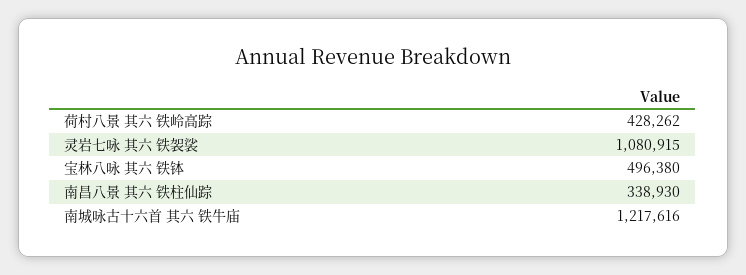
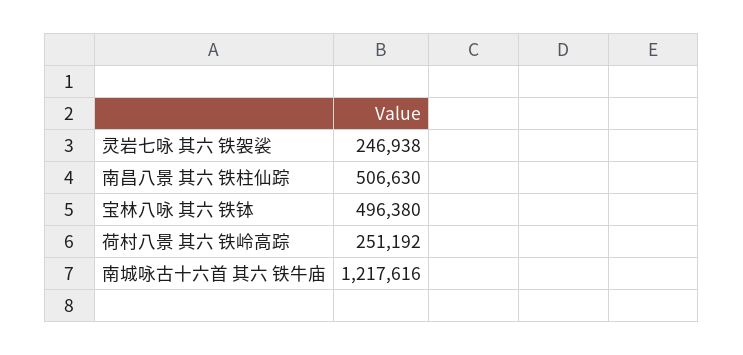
  {
-   "荷村八景 其六 铁岭高踪": 428262,
+   "荷村八景 其六 铁岭高踪": 251192,
-   "灵岩七咏 其六 铁袈裟": 1080915,
+   "灵岩七咏 其六 铁袈裟": 246938,
    "宝林八咏 其六 铁钵": 496380,
-   "南昌八景 其六 铁柱仙踪": 338930,
+   "南昌八景 其六 铁柱仙踪": 506630,
    "南城咏古十六首 其六 铁牛庙": 1217616
  }

